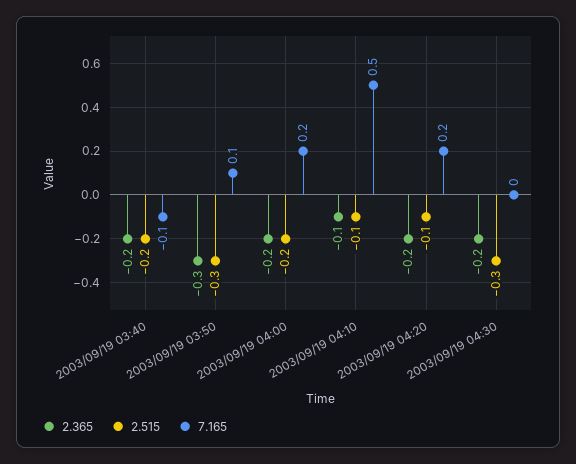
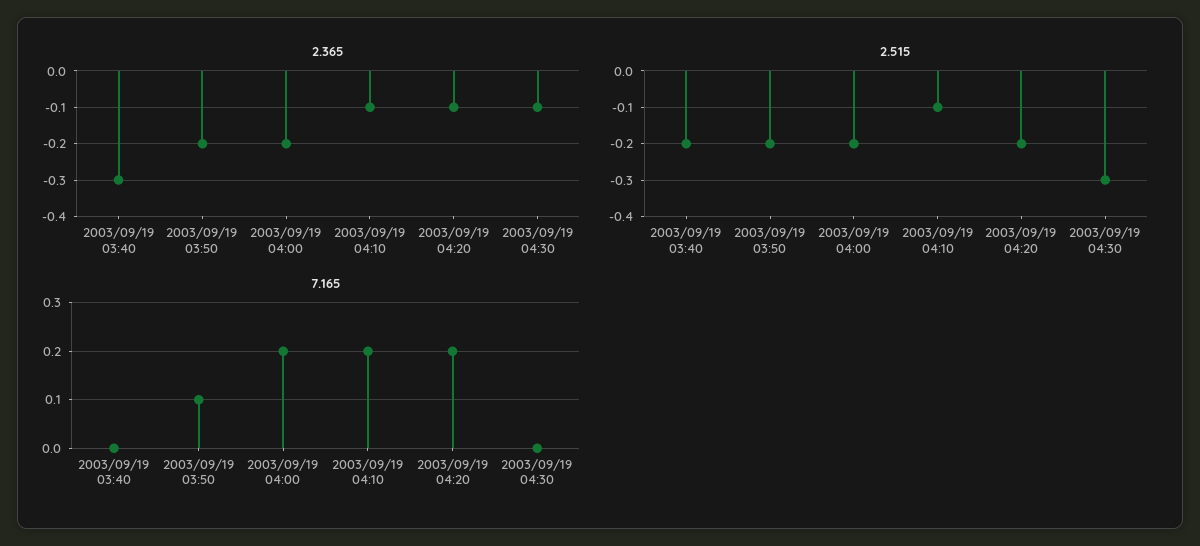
  {
    "2.365": {
-     "2003/09/19 03:40": -0.2,
+     "2003/09/19 03:40": -0.3,
-     "2003/09/19 03:50": -0.3,
+     "2003/09/19 03:50": -0.2,
      "2003/09/19 04:00": -0.2,
      "2003/09/19 04:10": -0.1,
-     "2003/09/19 04:20": -0.2,
+     "2003/09/19 04:20": -0.1,
-     "2003/09/19 04:30": -0.2
+     "2003/09/19 04:30": -0.1
    },
    "2.515": {
      "2003/09/19 03:40": -0.2,
-     "2003/09/19 03:50": -0.3,
+     "2003/09/19 03:50": -0.2,
      "2003/09/19 04:00": -0.2,
      "2003/09/19 04:10": -0.1,
-     "2003/09/19 04:20": -0.1,
+     "2003/09/19 04:20": -0.2,
      "2003/09/19 04:30": -0.3
    },
    "7.165": {
-     "2003/09/19 03:40": -0.1,
+     "2003/09/19 03:40": 0,
      "2003/09/19 03:50": 0.1,
      "2003/09/19 04:00": 0.2,
-     "2003/09/19 04:10": 0.5,
+     "2003/09/19 04:10": 0.2,
      "2003/09/19 04:20": 0.2,
      "2003/09/19 04:30": 0
    }
  }

